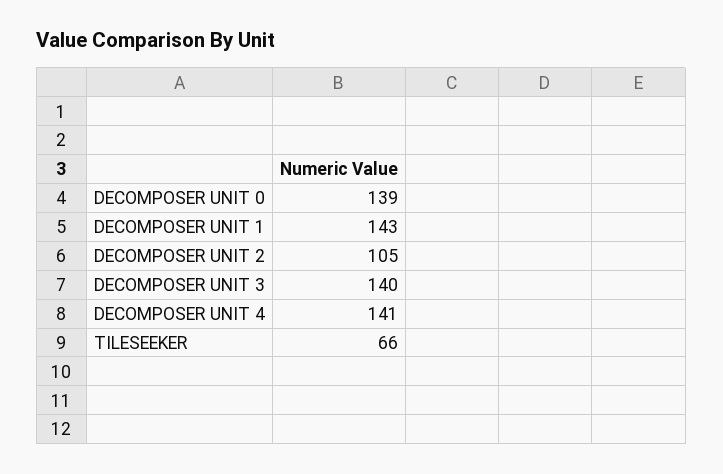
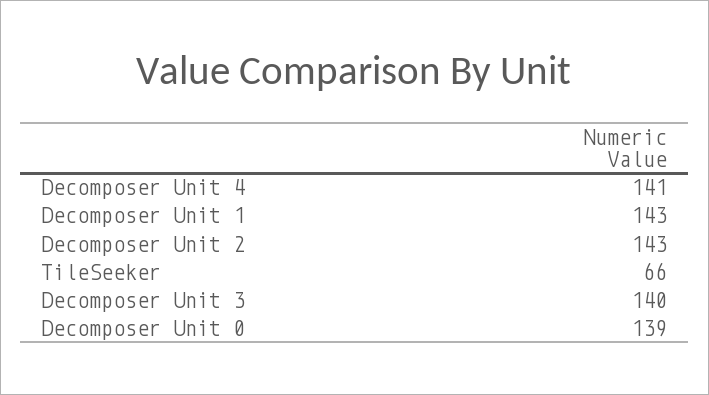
  {
    "DECOMPOSER UNIT 0": 139,
    "DECOMPOSER UNIT 1": 143,
-   "DECOMPOSER UNIT 2": 105,
+   "DECOMPOSER UNIT 2": 143,
    "DECOMPOSER UNIT 3": 140,
    "DECOMPOSER UNIT 4": 141,
    "TILESEEKER": 66
  }

